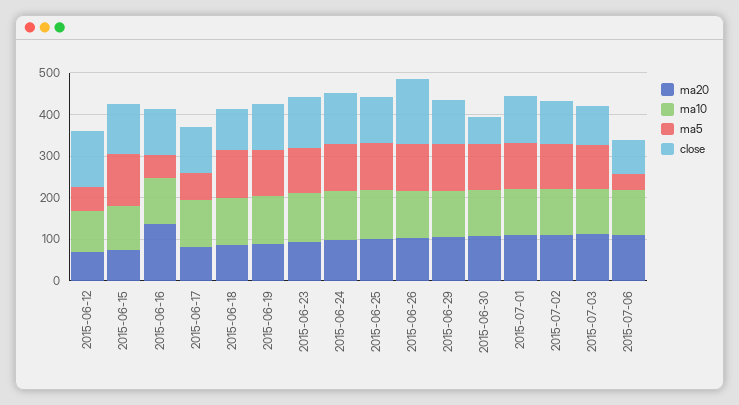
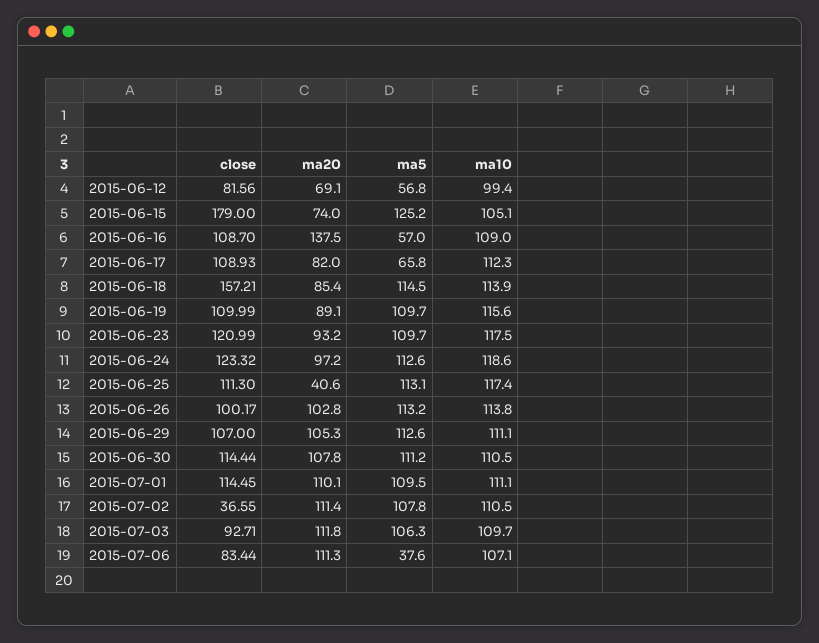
  {
    "ma20": {
      "2015-06-12": 69.1,
      "2015-06-15": 74,
      "2015-06-16": 137.5,
      "2015-06-17": 82,
      "2015-06-18": 85.4,
      "2015-06-19": 89.1,
      "2015-06-23": 93.2,
      "2015-06-24": 97.2,
-     "2015-06-25": 100,
+     "2015-06-25": 40.6,
      "2015-06-26": 102.8,
      "2015-06-29": 105.3,
      "2015-06-30": 107.8,
      "2015-07-01": 110.1,
      "2015-07-02": 111.4,
      "2015-07-03": 111.8,
      "2015-07-06": 111.3
    },
    "ma10": {
      "2015-06-12": 99.4,
      "2015-06-15": 105.1,
      "2015-06-16": 109,
      "2015-06-17": 112.3,
      "2015-06-18": 113.9,
      "2015-06-19": 115.6,
      "2015-06-23": 117.5,
      "2015-06-24": 118.6,
      "2015-06-25": 117.4,
      "2015-06-26": 113.8,
      "2015-06-29": 111.1,
      "2015-06-30": 110.5,
      "2015-07-01": 111.1,
      "2015-07-02": 110.5,
      "2015-07-03": 109.7,
      "2015-07-06": 107.1
    },
    "ma5": {
      "2015-06-12": 56.8,
      "2015-06-15": 125.2,
      "2015-06-16": 57,
      "2015-06-17": 65.8,
      "2015-06-18": 114.5,
      "2015-06-19": 109.7,
      "2015-06-23": 109.7,
      "2015-06-24": 112.6,
      "2015-06-25": 113.1,
      "2015-06-26": 113.2,
      "2015-06-29": 112.6,
      "2015-06-30": 111.2,
      "2015-07-01": 109.5,
      "2015-07-02": 107.8,
      "2015-07-03": 106.3,
      "2015-07-06": 37.6
    },
    "close": {
-     "2015-06-12": 140,
+     "2015-06-12": 81.56,
-     "2015-06-15": 120,
+     "2015-06-15": 179,
      "2015-06-16": 108.7,
      "2015-06-17": 108.93,
-     "2015-06-18": 100,
+     "2015-06-18": 157.21,
      "2015-06-19": 109.99,
      "2015-06-23": 120.99,
      "2015-06-24": 123.32,
      "2015-06-25": 111.3,
-     "2015-06-26": 160,
+     "2015-06-26": 100.17,
      "2015-06-29": 107,
-     "2015-06-30": 60,
+     "2015-06-30": 114.44,
      "2015-07-01": 114.45,
-     "2015-07-02": 100,
+     "2015-07-02": 36.55,
      "2015-07-03": 92.71,
      "2015-07-06": 83.44
    }
  }

